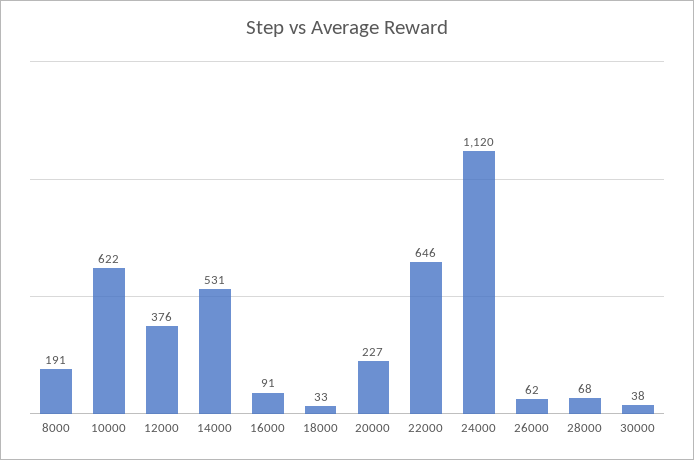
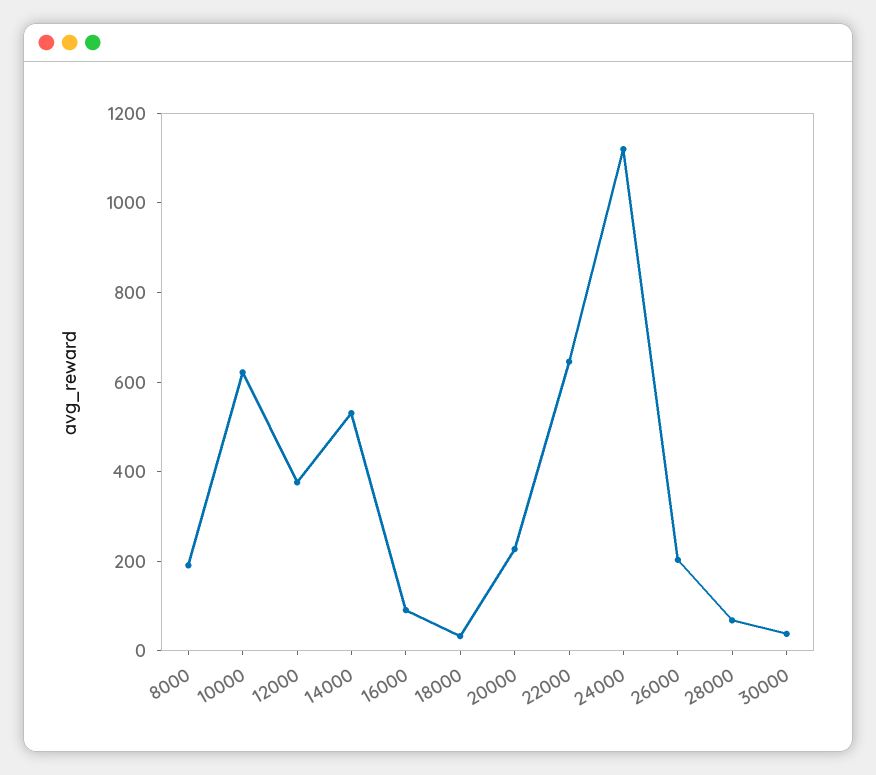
  {
    "8000": 191,
    "10000": 622,
    "12000": 376,
    "14000": 531,
    "16000": 91,
    "18000": 33,
    "20000": 227,
    "22000": 646,
    "24000": 1120,
-   "26000": 62,
+   "26000": 200,
    "28000": 68,
    "30000": 38
  }

